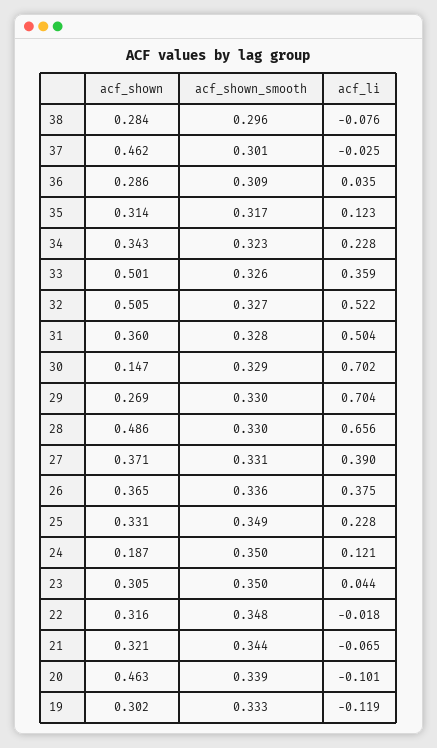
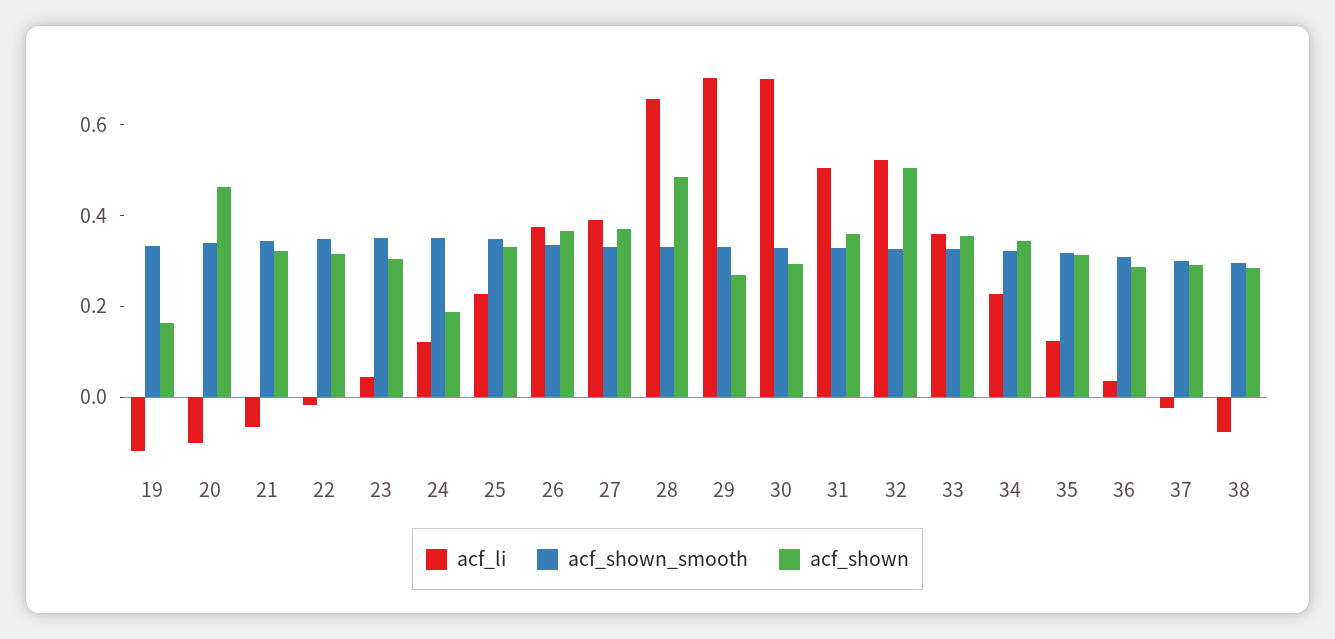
  {
    "acf_shown": {
      "38": 0.284,
-     "37": 0.462,
+     "37": 0.3,
      "36": 0.286,
      "35": 0.314,
      "34": 0.343,
-     "33": 0.501,
+     "33": 0.35,
      "32": 0.505,
      "31": 0.36,
-     "30": 0.147,
+     "30": 0.3,
      "29": 0.269,
      "28": 0.486,
      "27": 0.371,
      "26": 0.365,
      "25": 0.331,
      "24": 0.187,
      "23": 0.305,
      "22": 0.316,
      "21": 0.321,
      "20": 0.463,
-     "19": 0.302
+     "19": 0.15
    },
    "acf_shown_smooth": {
      "38": 0.296,
      "37": 0.301,
      "36": 0.309,
      "35": 0.317,
      "34": 0.323,
      "33": 0.326,
      "32": 0.327,
      "31": 0.328,
      "30": 0.329,
      "29": 0.33,
      "28": 0.33,
      "27": 0.331,
      "26": 0.336,
      "25": 0.349,
      "24": 0.35,
      "23": 0.35,
      "22": 0.348,
      "21": 0.344,
      "20": 0.339,
      "19": 0.333
    },
    "acf_li": {
      "38": -0.076,
      "37": -0.025,
      "36": 0.035,
      "35": 0.123,
      "34": 0.228,
      "33": 0.359,
      "32": 0.522,
      "31": 0.504,
      "30": 0.702,
      "29": 0.704,
      "28": 0.656,
      "27": 0.39,
      "26": 0.375,
      "25": 0.228,
      "24": 0.121,
      "23": 0.044,
      "22": -0.018,
      "21": -0.065,
      "20": -0.101,
      "19": -0.119
    }
  }

